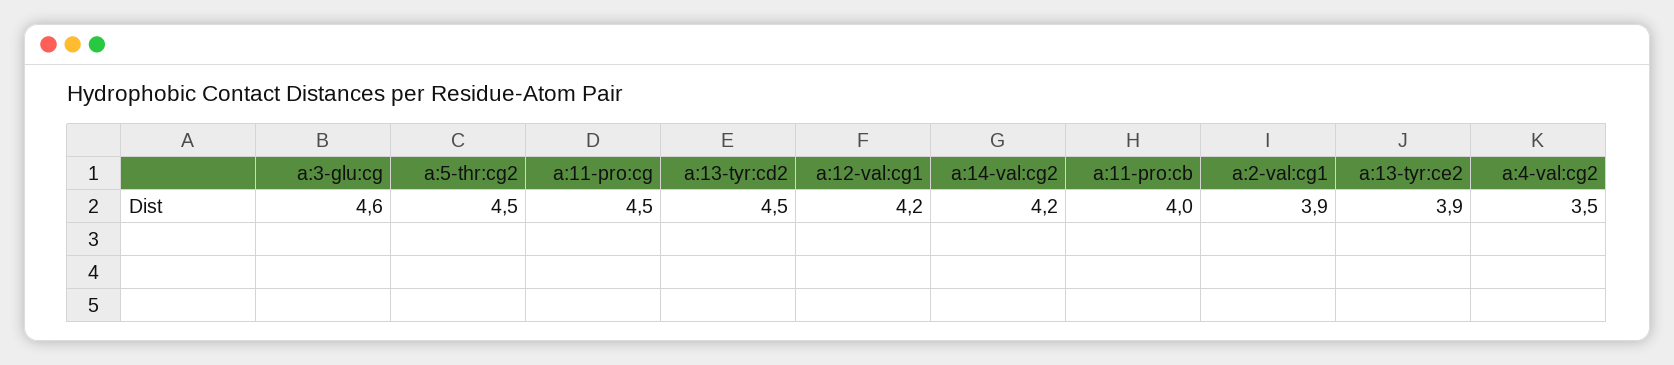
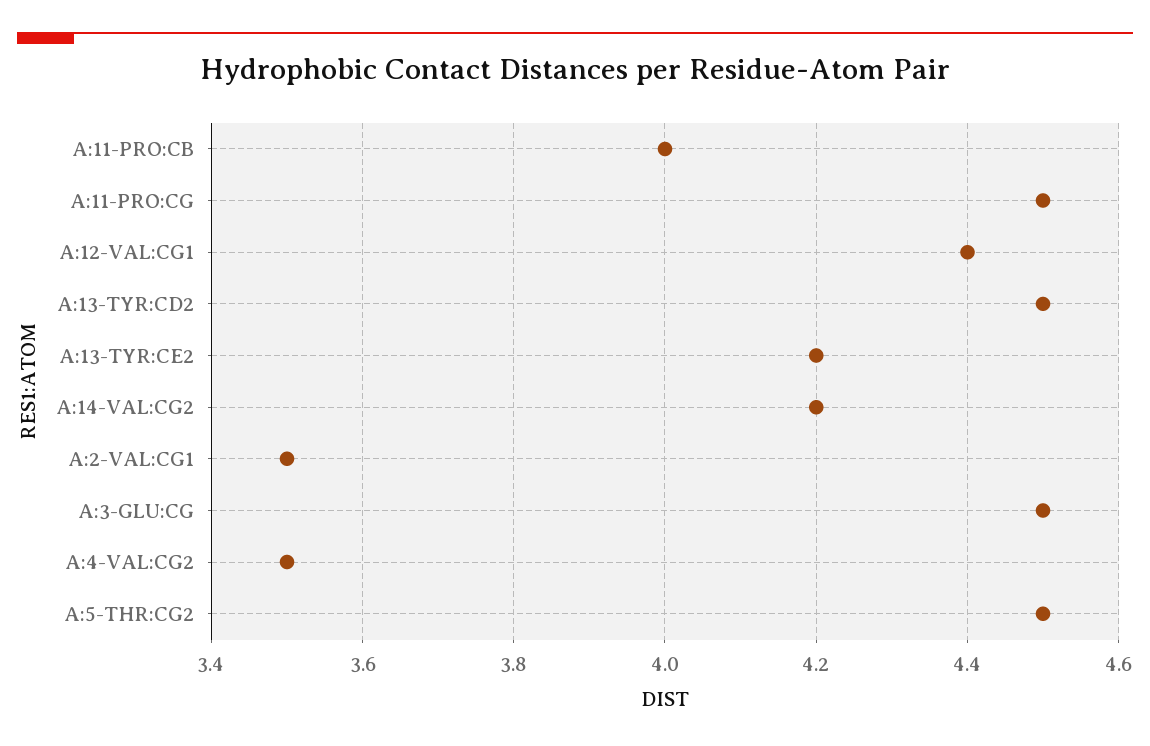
  {
-   "a:3-glu:cg": 4.6,
+   "a:3-glu:cg": 4.5,
    "a:5-thr:cg2": 4.5,
    "a:11-pro:cg": 4.5,
    "a:13-tyr:cd2": 4.5,
-   "a:12-val:cg1": 4.2,
+   "a:12-val:cg1": 4.4,
    "a:14-val:cg2": 4.2,
    "a:11-pro:cb": 4,
-   "a:2-val:cg1": 3.9,
+   "a:2-val:cg1": 3.5,
-   "a:13-tyr:ce2": 3.9,
+   "a:13-tyr:ce2": 4.2,
    "a:4-val:cg2": 3.5
  }

